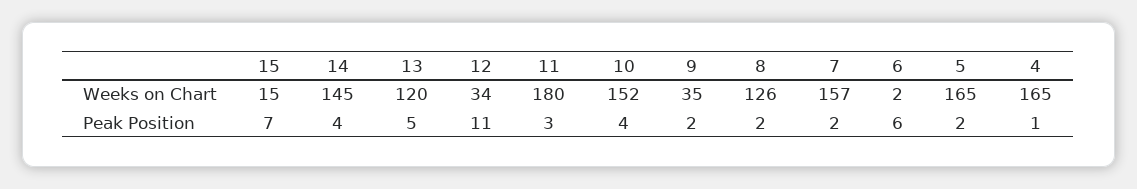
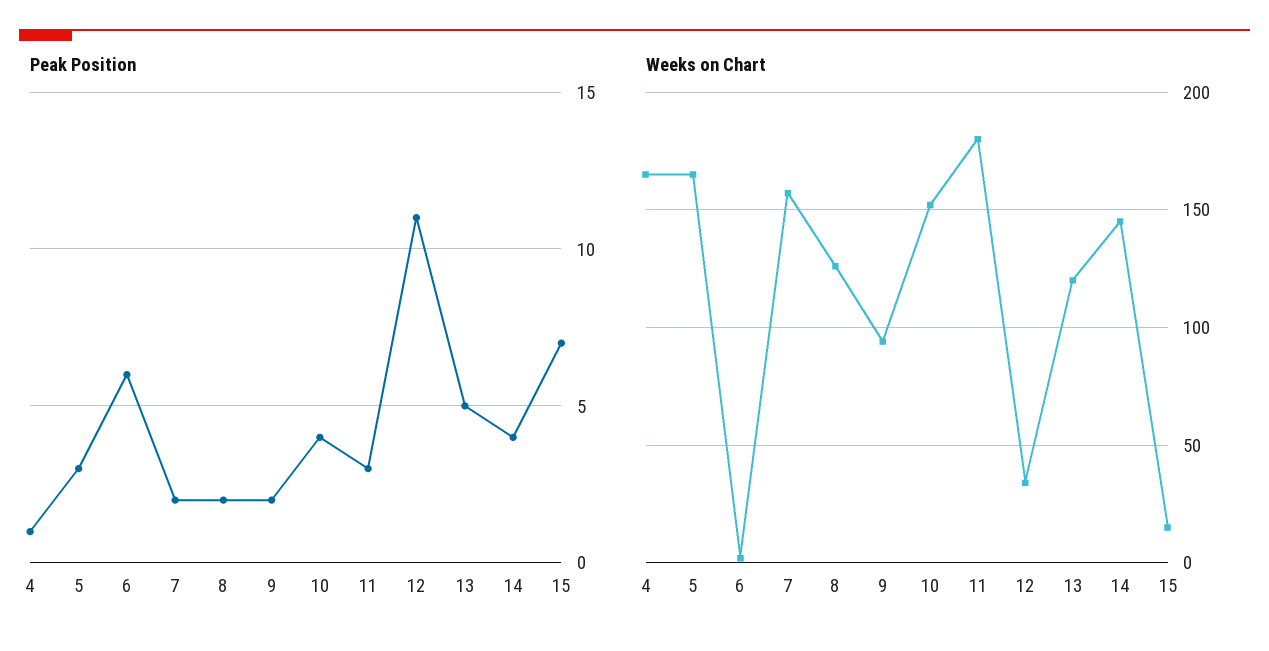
  {
    "Weeks on Chart": {
      "15": 15,
      "14": 145,
      "13": 120,
      "12": 34,
      "11": 180,
      "10": 152,
-     "9": 35,
+     "9": 95,
      "8": 126,
      "7": 157,
      "6": 2,
      "5": 165,
      "4": 165
    },
    "Peak Position": {
      "15": 7,
      "14": 4,
      "13": 5,
      "12": 11,
      "11": 3,
      "10": 4,
      "9": 2,
      "8": 2,
      "7": 2,
      "6": 6,
-     "5": 2,
+     "5": 3,
      "4": 1
    }
  }

